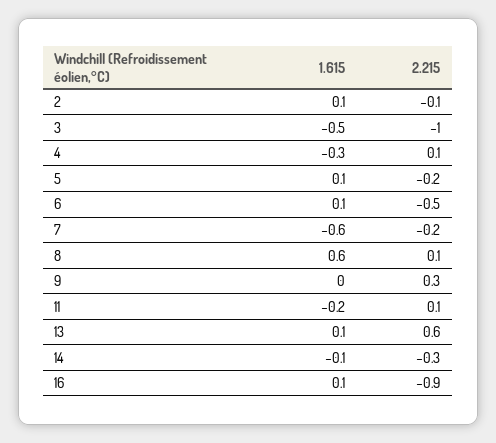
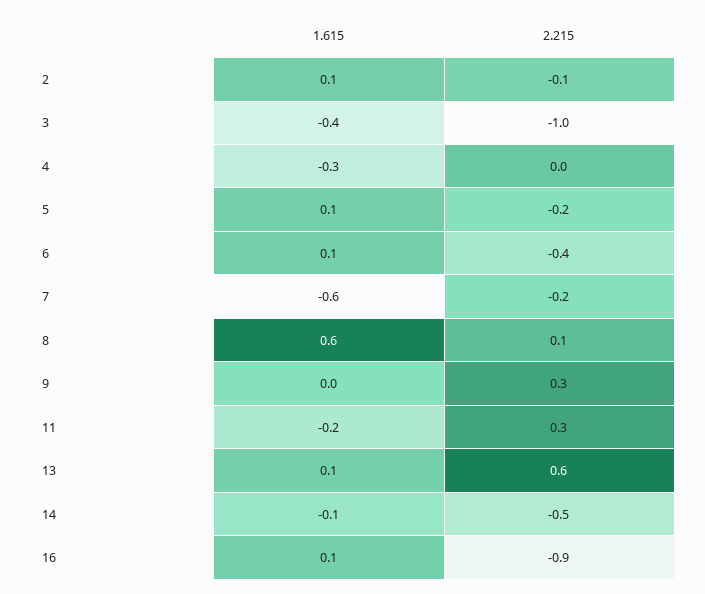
  {
    "1.615": {
      "2": 0.1,
-     "3": -0.5,
+     "3": -0.4,
      "4": -0.3,
      "5": 0.1,
      "6": 0.1,
      "7": -0.6,
      "8": 0.6,
      "9": 0,
      "11": -0.2,
      "13": 0.1,
      "14": -0.1,
      "16": 0.1
    },
    "2.215": {
      "2": -0.1,
      "3": -1,
-     "4": 0.1,
+     "4": 0,
      "5": -0.2,
-     "6": -0.5,
+     "6": -0.4,
      "7": -0.2,
      "8": 0.1,
      "9": 0.3,
-     "11": 0.1,
+     "11": 0.3,
      "13": 0.6,
-     "14": -0.3,
+     "14": -0.5,
      "16": -0.9
    }
  }

